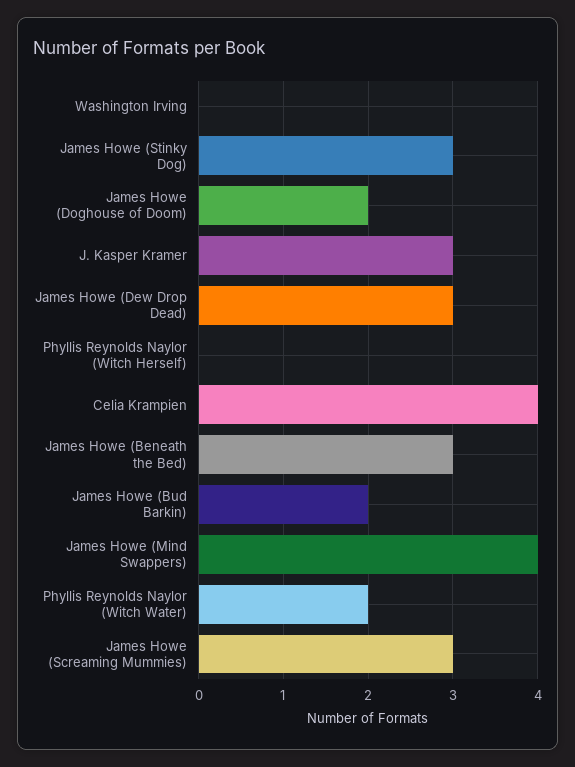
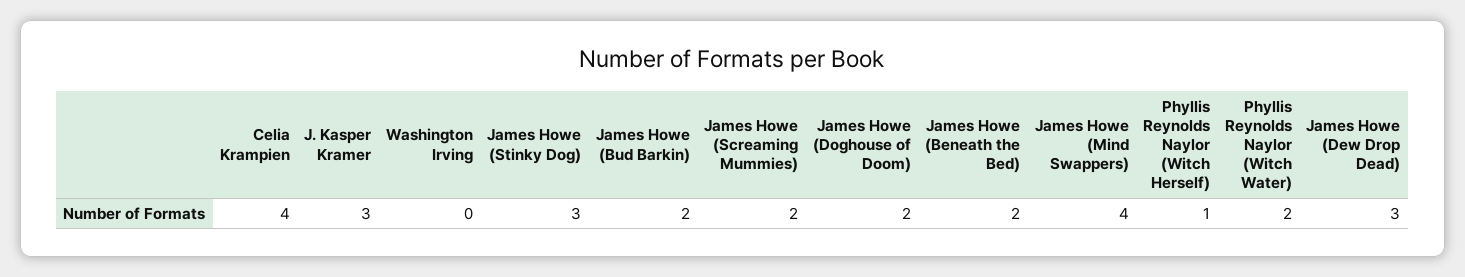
  {
    "Washington Irving": 0,
    "James Howe (Stinky Dog)": 3,
    "James Howe (Doghouse of Doom)": 2,
    "J. Kasper Kramer": 3,
    "James Howe (Dew Drop Dead)": 3,
-   "Phyllis Reynolds Naylor (Witch Herself)": 0,
+   "Phyllis Reynolds Naylor (Witch Herself)": 1,
    "Celia Krampien": 4,
-   "James Howe (Beneath the Bed)": 3,
+   "James Howe (Beneath the Bed)": 2,
    "James Howe (Bud Barkin)": 2,
    "James Howe (Mind Swappers)": 4,
    "Phyllis Reynolds Naylor (Witch Water)": 2,
-   "James Howe (Screaming Mummies)": 3
+   "James Howe (Screaming Mummies)": 2
  }

